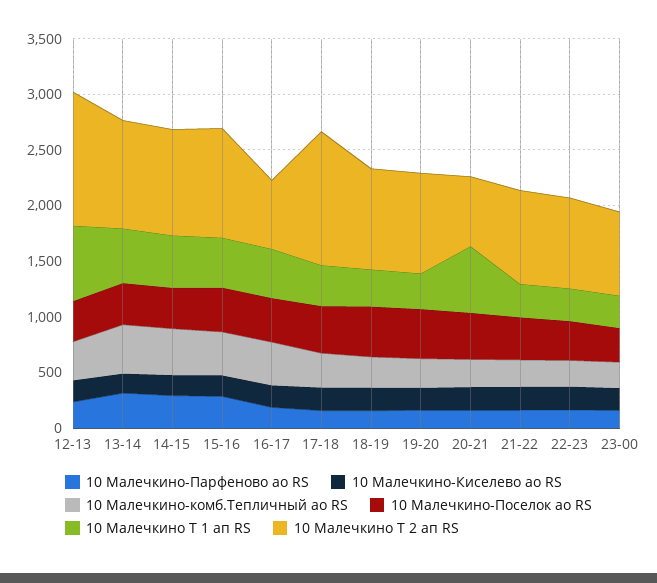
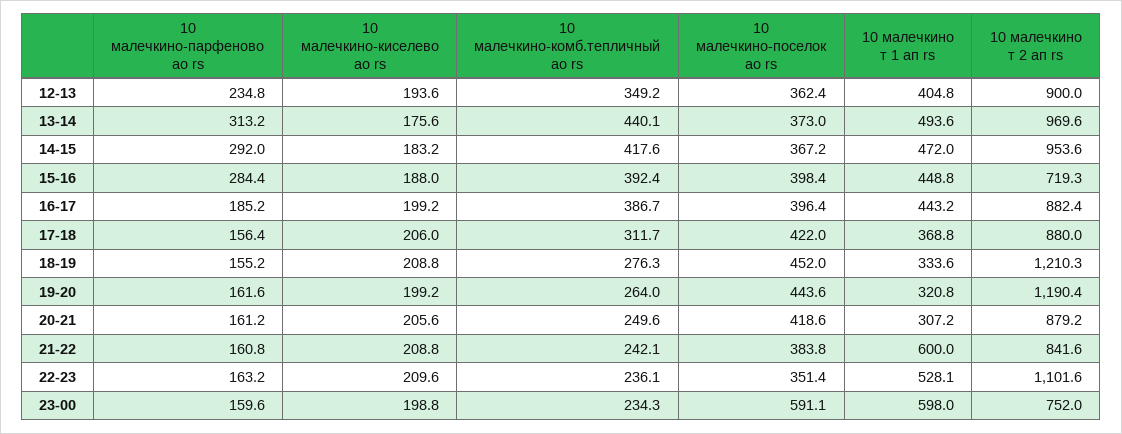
  {
    "10 Малечкино-Парфеново ао RS": {
      "12-13": 234.8,
      "13-14": 313.2,
      "14-15": 292,
      "15-16": 284.4,
      "16-17": 185.2,
      "17-18": 156.4,
      "18-19": 155.2,
      "19-20": 161.6,
      "20-21": 161.2,
      "21-22": 160.8,
      "22-23": 163.2,
      "23-00": 159.6
    },
    "10 Малечкино-Киселево ао RS": {
      "12-13": 193.6,
      "13-14": 175.6,
      "14-15": 183.2,
      "15-16": 188,
      "16-17": 199.2,
      "17-18": 206,
      "18-19": 208.8,
      "19-20": 199.2,
      "20-21": 205.6,
      "21-22": 208.8,
      "22-23": 209.6,
      "23-00": 198.8
    },
    "10 Малечкино-комб.Тепличный ао RS": {
      "12-13": 349.2,
      "13-14": 440.1,
      "14-15": 417.6,
      "15-16": 392.4,
      "16-17": 386.7,
      "17-18": 311.7,
      "18-19": 276.3,
      "19-20": 264,
      "20-21": 249.6,
      "21-22": 242.1,
      "22-23": 236.1,
      "23-00": 234.3
    },
    "10 Малечкино-Поселок ао RS": {
      "12-13": 362.4,
      "13-14": 373,
      "14-15": 367.2,
      "15-16": 398.4,
      "16-17": 396.4,
      "17-18": 422,
      "18-19": 452,
      "19-20": 443.6,
      "20-21": 418.6,
      "21-22": 383.8,
      "22-23": 351.4,
-     "23-00": 300
+     "23-00": 591.1
    },
    "10 Малечкино Т 1 ап RS": {
-     "12-13": 700,
+     "12-13": 404.8,
      "13-14": 493.6,
      "14-15": 472,
      "15-16": 448.8,
      "16-17": 443.2,
      "17-18": 368.8,
      "18-19": 333.6,
      "19-20": 320.8,
-     "20-21": 600,
+     "20-21": 307.2,
-     "21-22": 300,
+     "21-22": 600,
-     "22-23": 300,
+     "22-23": 528.1,
-     "23-00": 300
+     "23-00": 598
    },
    "10 Малечкино Т 2 ап RS": {
-     "12-13": 1200,
+     "12-13": 900,
      "13-14": 969.6,
      "14-15": 953.6,
-     "15-16": 1000,
+     "15-16": 719.3,
-     "16-17": 600,
+     "16-17": 882.4,
-     "17-18": 1200,
+     "17-18": 880,
-     "18-19": 900,
+     "18-19": 1210.3,
-     "19-20": 900,
+     "19-20": 1190.4,
-     "20-21": 600,
+     "20-21": 879.2,
      "21-22": 841.6,
-     "22-23": 800,
+     "22-23": 1101.6,
      "23-00": 752
    }
  }

